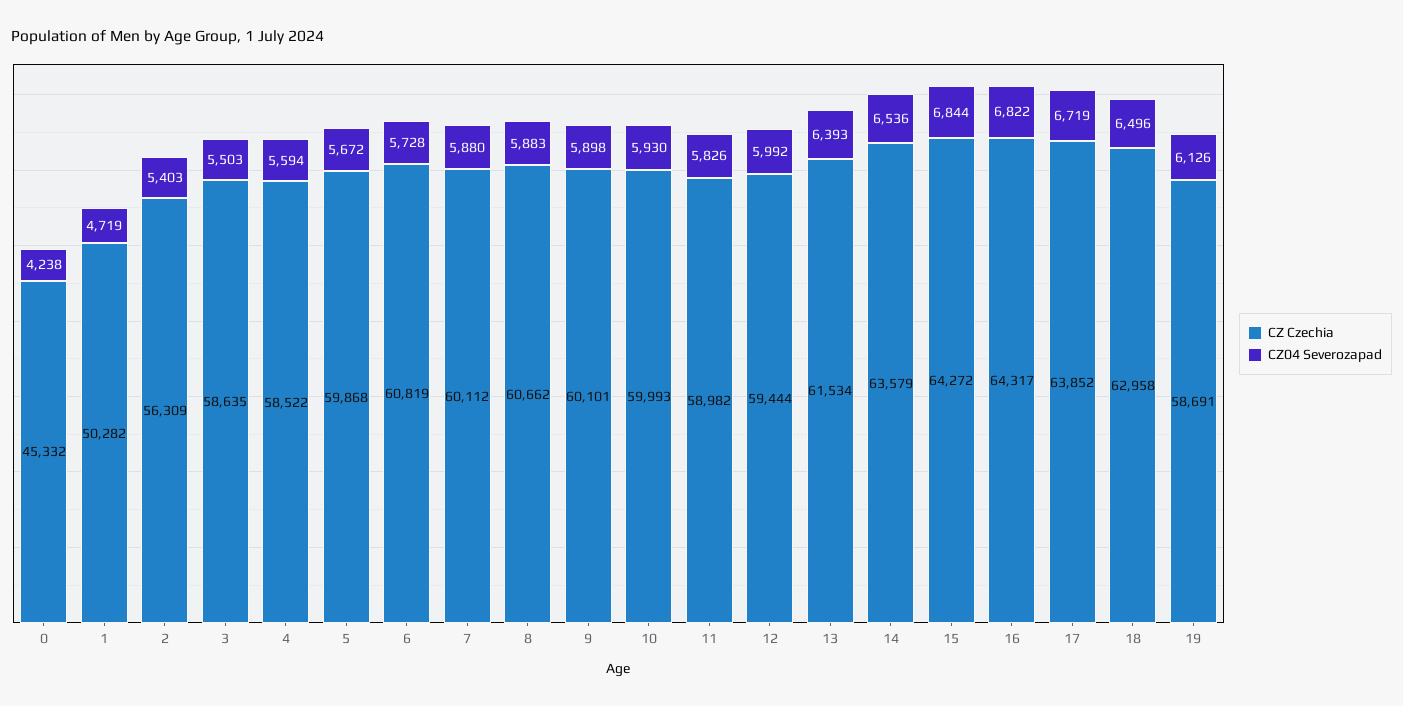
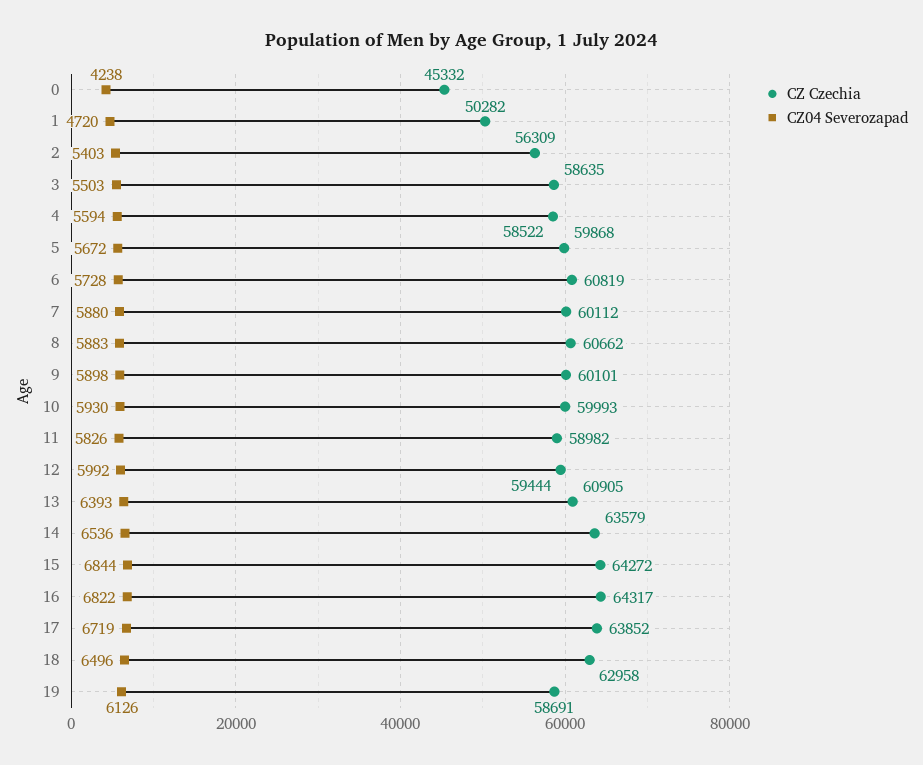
  {
    "CZ Czechia": {
      "0": 45332,
      "1": 50282,
      "2": 56309,
      "3": 58635,
      "4": 58522,
      "5": 59868,
      "6": 60819,
      "7": 60112,
      "8": 60662,
      "9": 60101,
      "10": 59993,
      "11": 58982,
      "12": 59444,
-     "13": 61534,
+     "13": 60905,
      "14": 63579,
      "15": 64272,
      "16": 64317,
      "17": 63852,
      "18": 62958,
      "19": 58691
    },
    "CZ04 Severozapad": {
      "0": 4238,
-     "1": 4719,
+     "1": 4720,
      "2": 5403,
      "3": 5503,
      "4": 5594,
      "5": 5672,
      "6": 5728,
      "7": 5880,
      "8": 5883,
      "9": 5898,
      "10": 5930,
      "11": 5826,
      "12": 5992,
      "13": 6393,
      "14": 6536,
      "15": 6844,
      "16": 6822,
      "17": 6719,
      "18": 6496,
      "19": 6126
    }
  }

